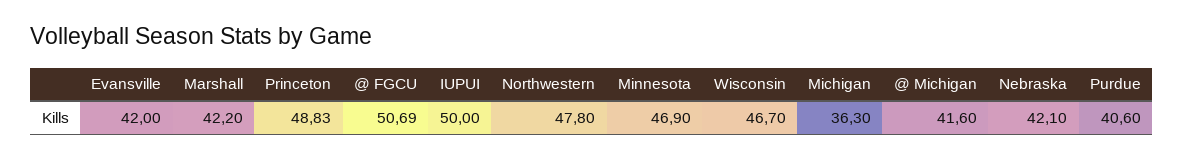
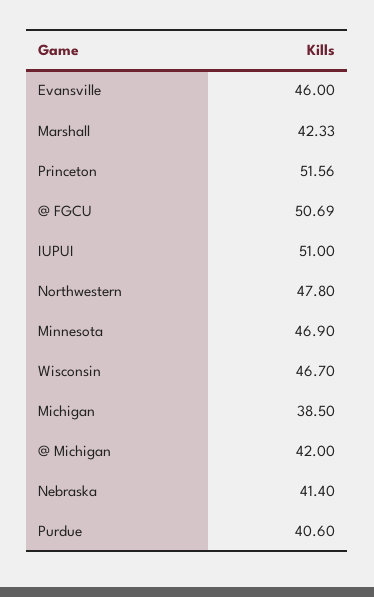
  {
-   "Evansville": 42,
+   "Evansville": 46,
-   "Marshall": 42.2,
+   "Marshall": 42.33,
-   "Princeton": 48.83,
+   "Princeton": 51.56,
    "@ FGCU": 50.69,
-   "IUPUI": 50,
+   "IUPUI": 51,
    "Northwestern": 47.8,
    "Minnesota": 46.9,
    "Wisconsin": 46.7,
-   "Michigan": 36.3,
+   "Michigan": 38.5,
-   "@ Michigan": 41.6,
+   "@ Michigan": 42,
-   "Nebraska": 42.1,
+   "Nebraska": 41.4,
    "Purdue": 40.6
  }

